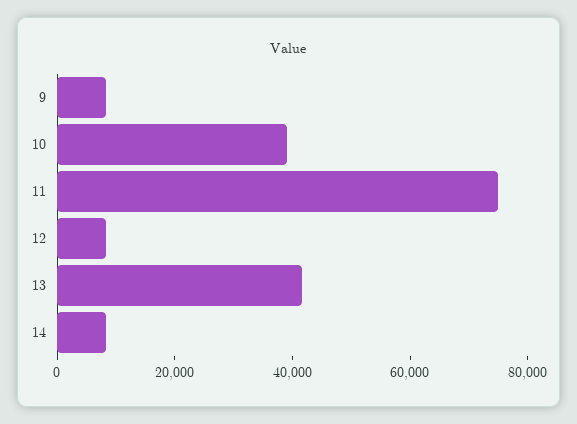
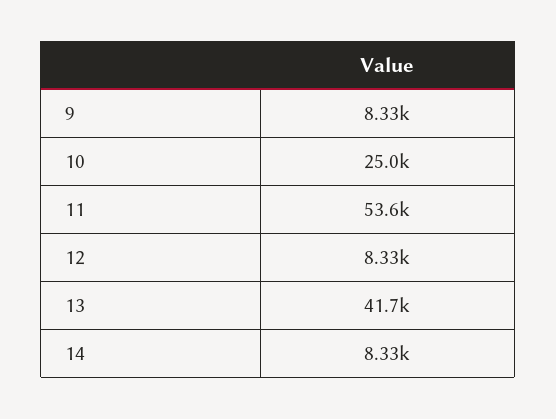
  {
    "9": 8330,
-   "10": 40000,
+   "10": 25000,
-   "11": 75000,
+   "11": 53600,
    "12": 8330,
    "13": 41700,
    "14": 8330
  }

